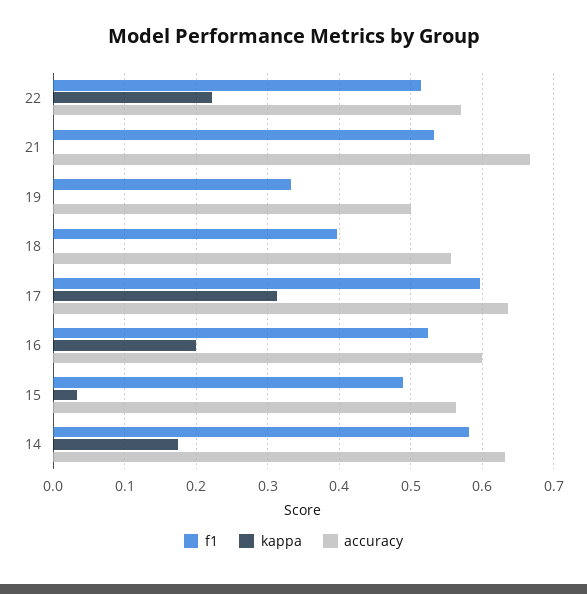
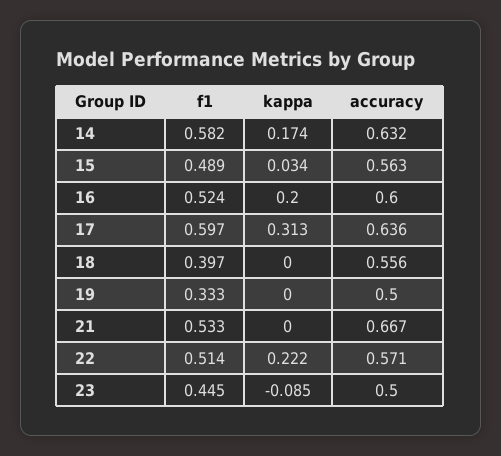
  {
    "f1": {
      "22": 0.514,
      "21": 0.533,
      "19": 0.333,
      "18": 0.397,
      "17": 0.597,
      "16": 0.524,
      "15": 0.489,
-     "14": 0.582
+     "14": 0.582,
+     "23": 0.445
    },
    "kappa": {
      "22": 0.222,
      "21": 0,
      "19": 0,
      "18": 0,
      "17": 0.313,
      "16": 0.2,
      "15": 0.034,
-     "14": 0.174
+     "14": 0.174,
+     "23": -0.085
    },
    "accuracy": {
      "22": 0.571,
      "21": 0.667,
      "19": 0.5,
      "18": 0.556,
      "17": 0.636,
      "16": 0.6,
      "15": 0.563,
-     "14": 0.632
+     "14": 0.632,
+     "23": 0.5
    }
  }

